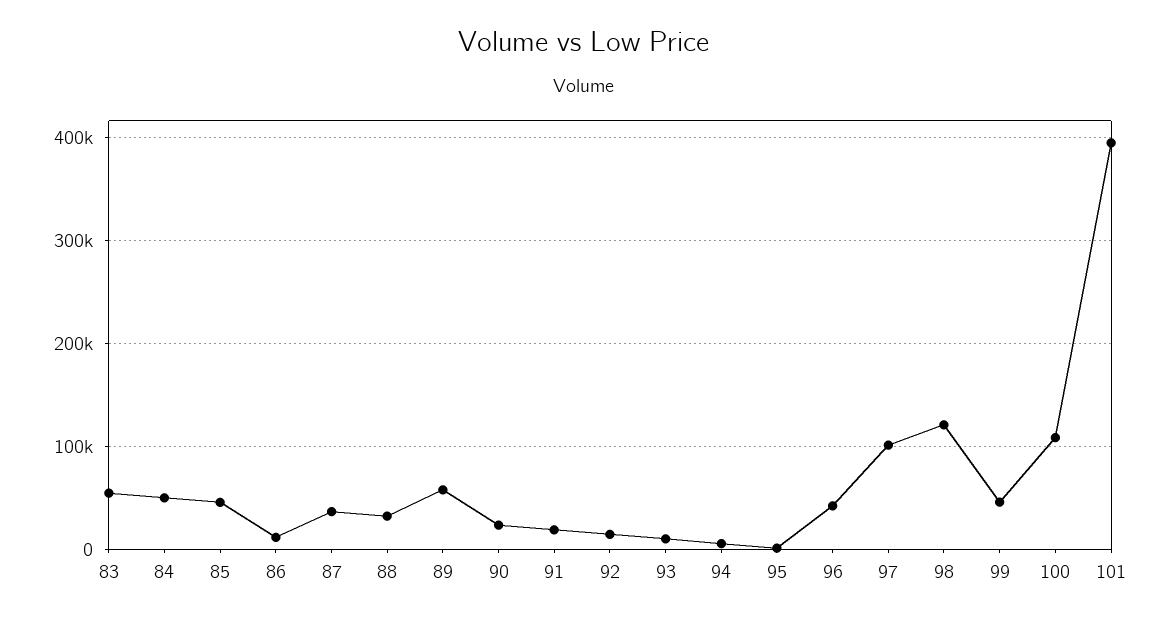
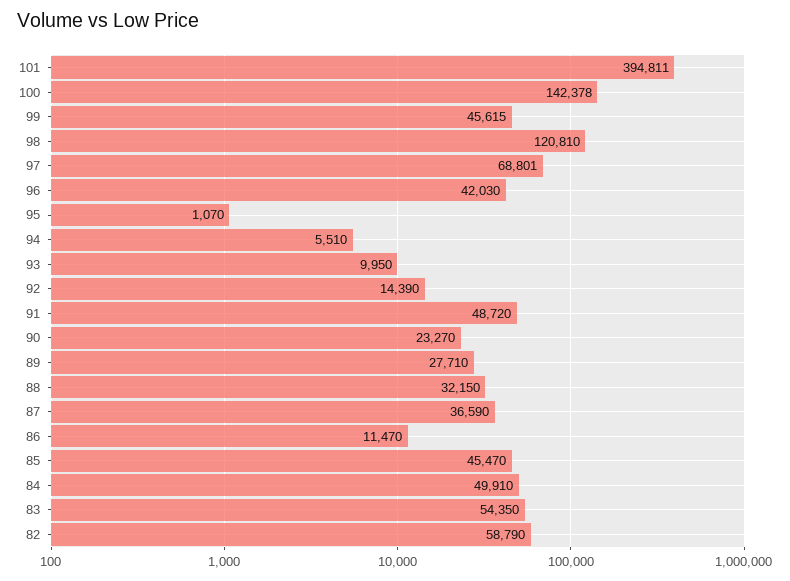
  {
    "83": 54350,
    "84": 49910,
    "85": 45470,
    "86": 11470,
    "87": 36590,
    "88": 32150,
-   "89": 60000,
+   "89": 27710,
    "90": 23270,
-   "91": 20000,
+   "91": 48720,
    "92": 14390,
    "93": 9950,
    "94": 5510,
    "95": 1070,
    "96": 42030,
-   "97": 100000,
+   "97": 68801,
    "98": 120810,
    "99": 45615,
-   "100": 110000,
+   "100": 142378,
-   "101": 394811
+   "101": 394811,
+   "82": 58790
  }

